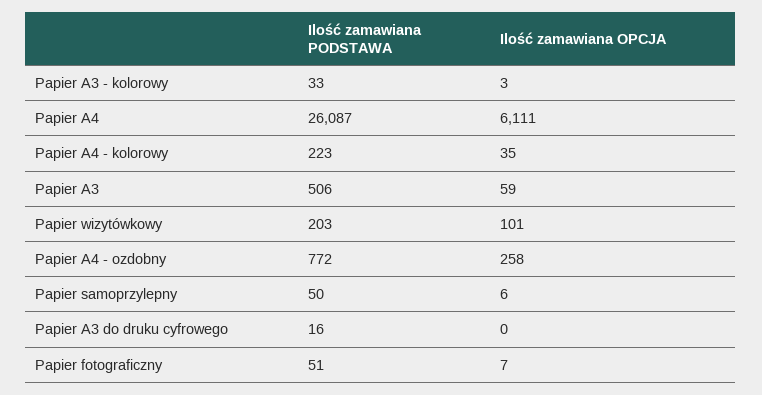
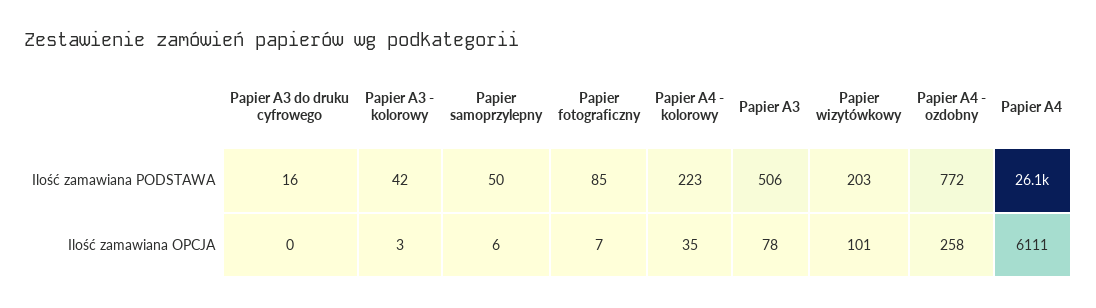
  {
    "Ilość zamawiana PODSTAWA": {
-     "Papier A3 - kolorowy": 33,
+     "Papier A3 - kolorowy": 42,
      "Papier A4": 26087,
      "Papier A4 - kolorowy": 223,
      "Papier A3": 506,
      "Papier wizytówkowy": 203,
      "Papier A4 - ozdobny": 772,
      "Papier samoprzylepny": 50,
      "Papier A3 do druku cyfrowego": 16,
-     "Papier fotograficzny": 51
+     "Papier fotograficzny": 85
    },
    "Ilość zamawiana OPCJA": {
      "Papier A3 - kolorowy": 3,
      "Papier A4": 6111,
      "Papier A4 - kolorowy": 35,
-     "Papier A3": 59,
+     "Papier A3": 78,
      "Papier wizytówkowy": 101,
      "Papier A4 - ozdobny": 258,
      "Papier samoprzylepny": 6,
      "Papier A3 do druku cyfrowego": 0,
      "Papier fotograficzny": 7
    }
  }

